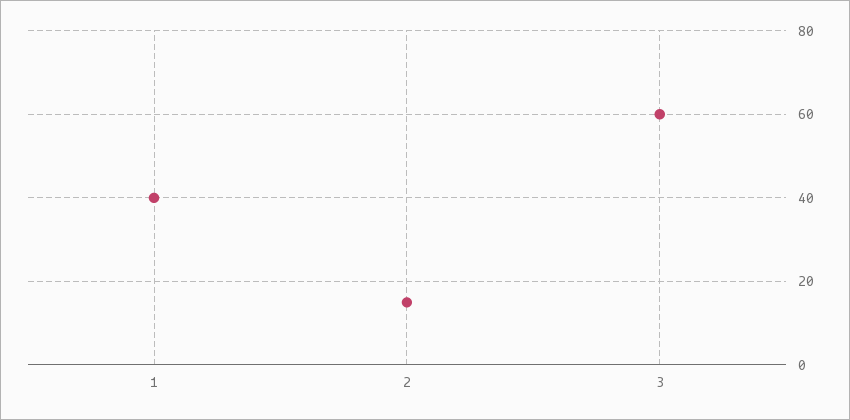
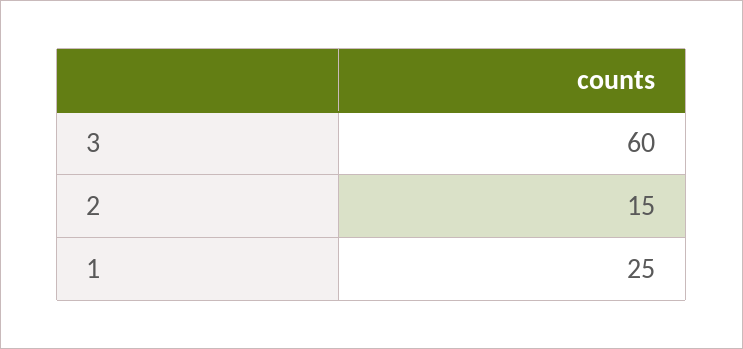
  {
-   "1": 40,
+   "1": 25,
    "2": 15,
    "3": 60
  }

